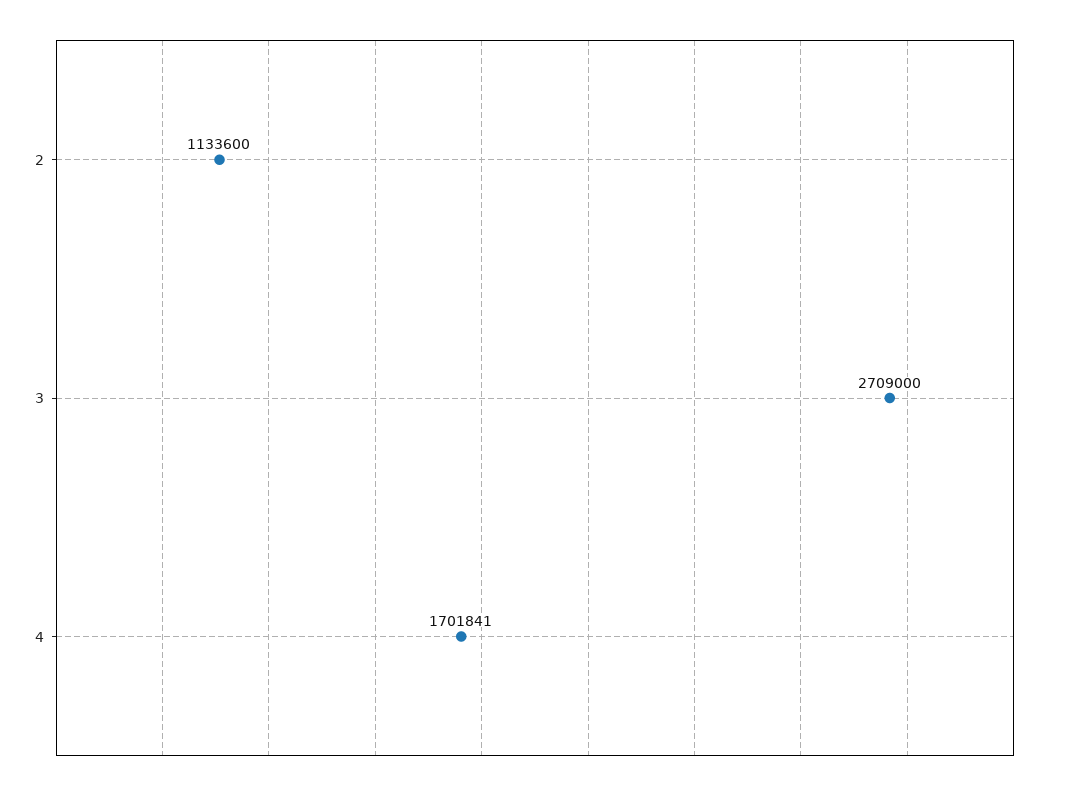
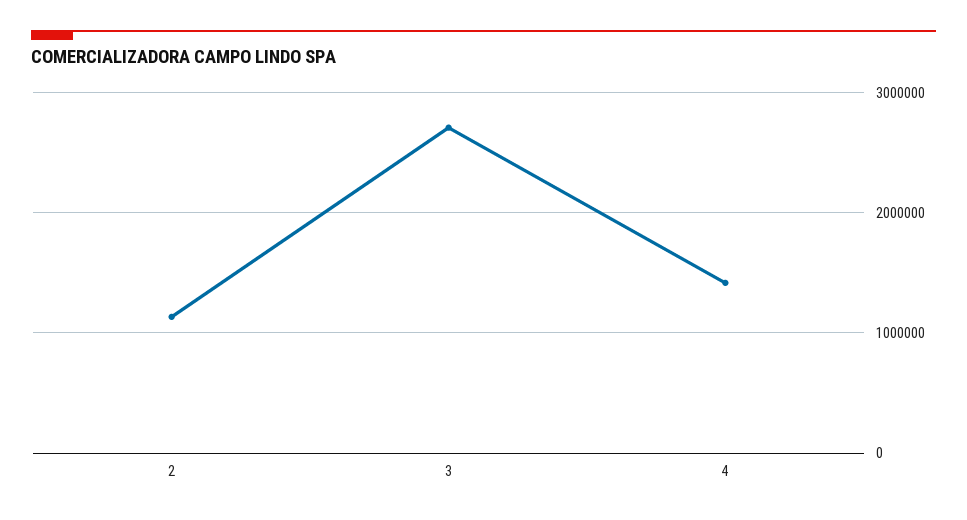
  {
    "2": 1133600,
    "3": 2709000,
-   "4": 1701841
+   "4": 1400000
  }

